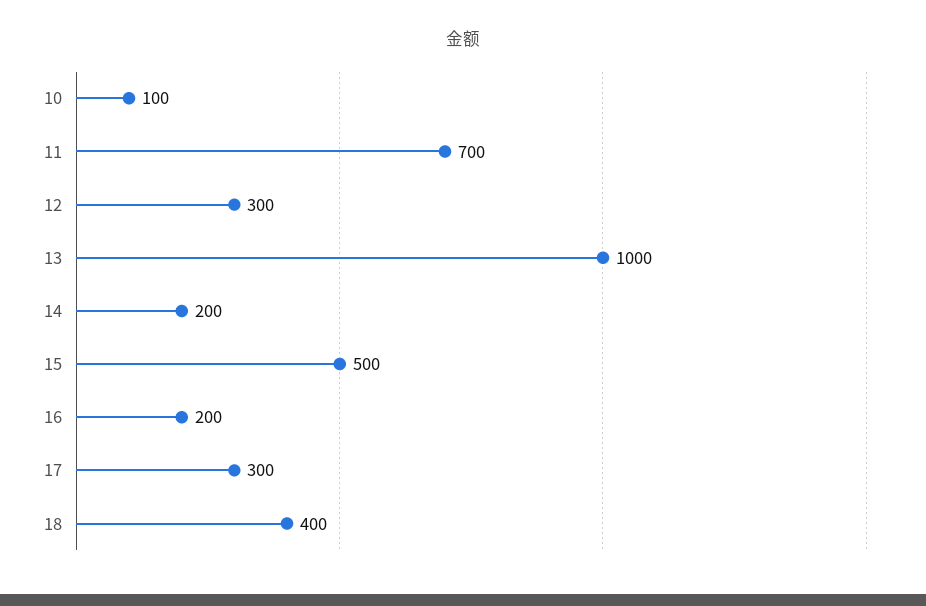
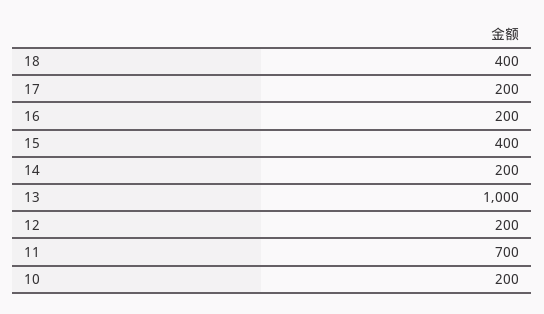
  {
-   "10": 100,
+   "10": 200,
    "11": 700,
-   "12": 300,
+   "12": 200,
    "13": 1000,
    "14": 200,
-   "15": 500,
+   "15": 400,
    "16": 200,
-   "17": 300,
+   "17": 200,
    "18": 400
  }

